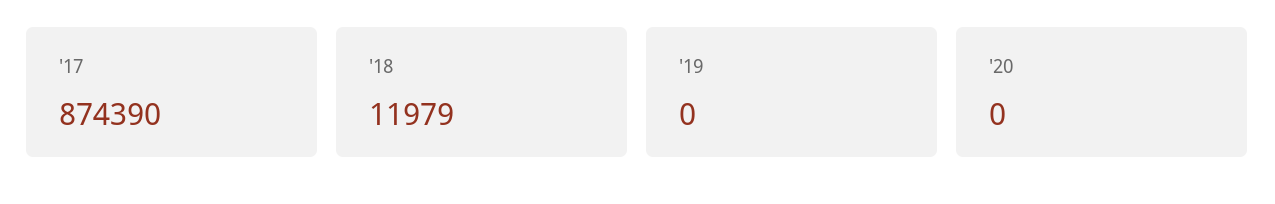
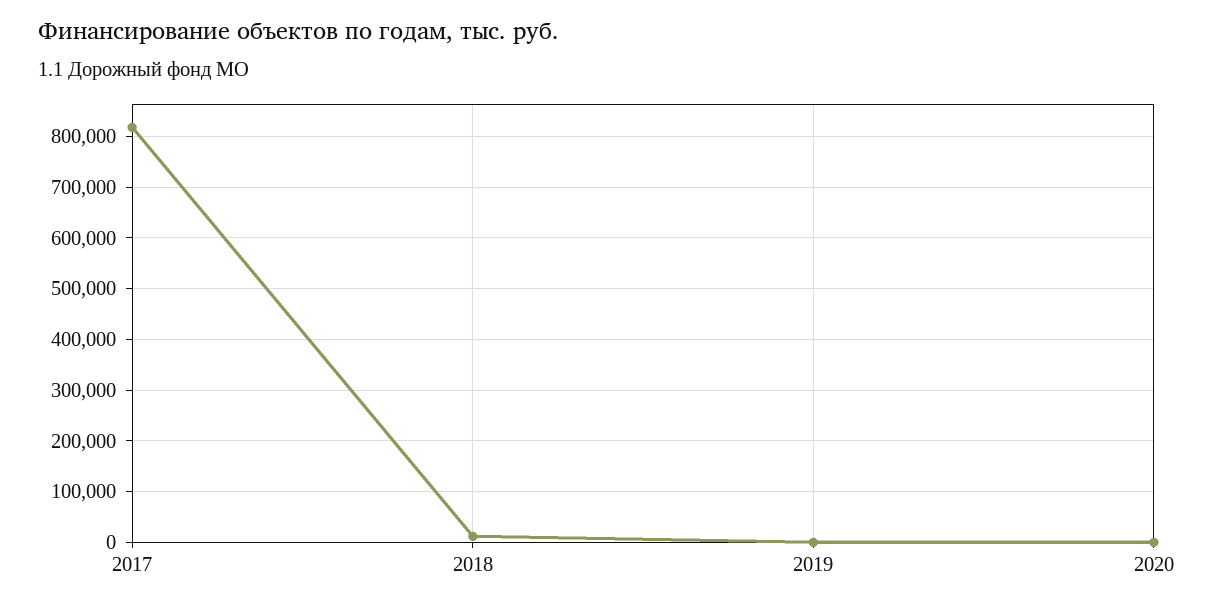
  {
-   "'17": 874390,
+   "'17": 820000,
    "'18": 11979,
    "'19": 0,
    "'20": 0
  }

